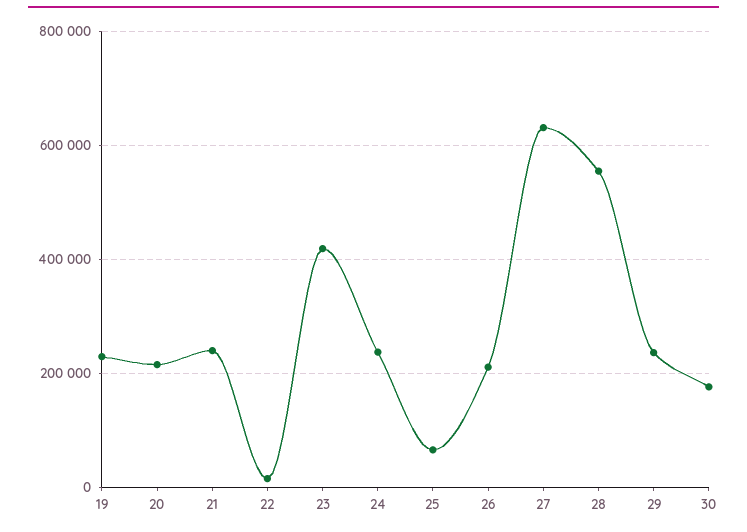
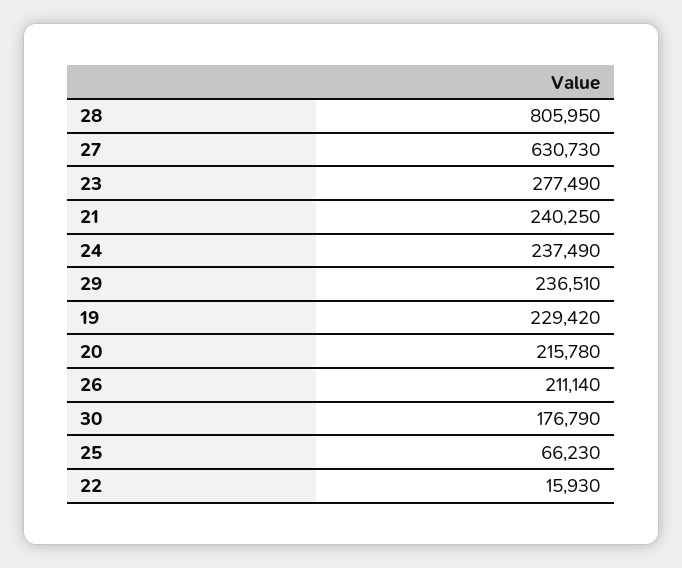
  {
    "19": 229420,
    "20": 215780,
    "21": 240250,
    "22": 15930,
-   "23": 420000,
+   "23": 277490,
    "24": 237490,
    "25": 66230,
    "26": 211140,
    "27": 630730,
-   "28": 560000,
+   "28": 805950,
    "29": 236510,
    "30": 176790
  }

